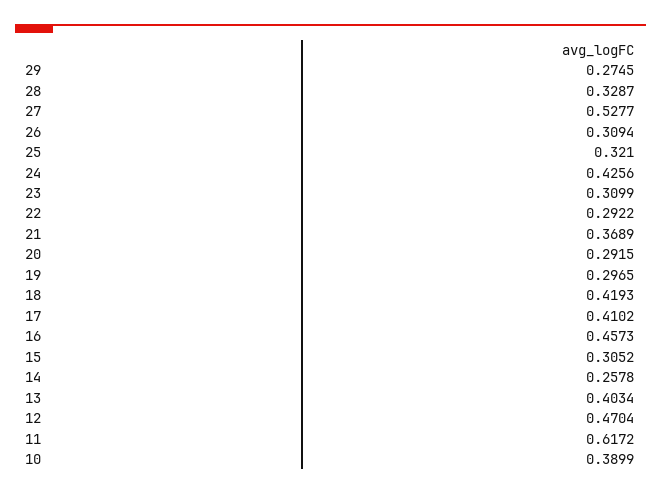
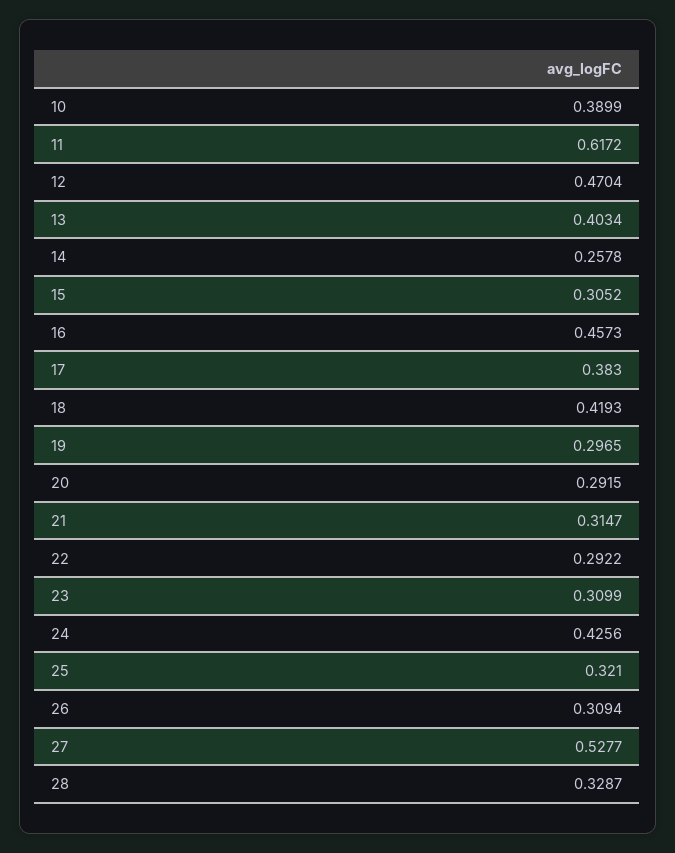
  {
-   "29": 0.2745,
    "28": 0.3287,
    "27": 0.5277,
    "26": 0.3094,
    "25": 0.321,
    "24": 0.4256,
    "23": 0.3099,
    "22": 0.2922,
-   "21": 0.3689,
+   "21": 0.3147,
    "20": 0.2915,
    "19": 0.2965,
    "18": 0.4193,
-   "17": 0.4102,
+   "17": 0.383,
    "16": 0.4573,
    "15": 0.3052,
    "14": 0.2578,
    "13": 0.4034,
    "12": 0.4704,
    "11": 0.6172,
    "10": 0.3899
  }

